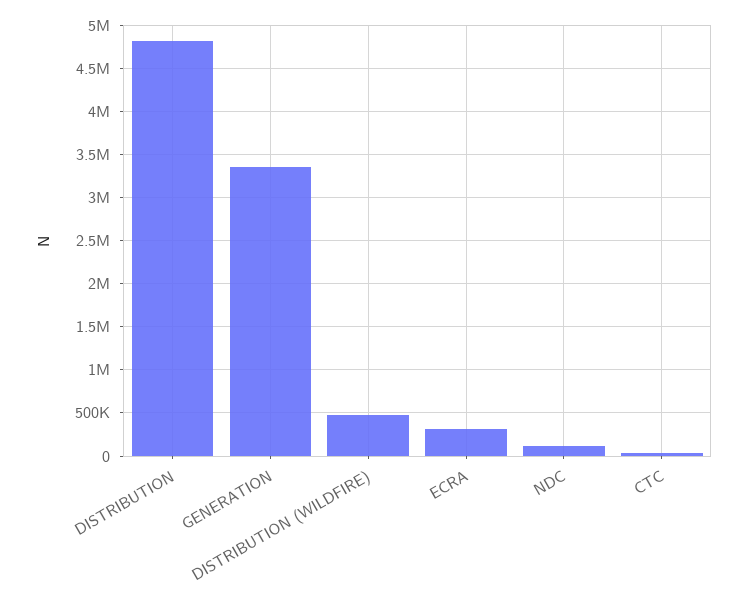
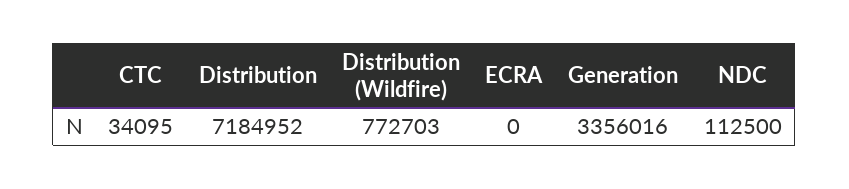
  {
-   "DISTRIBUTION": 4800000,
+   "DISTRIBUTION": 7184952,
    "GENERATION": 3356016,
-   "DISTRIBUTION (WILDFIRE)": 500000,
+   "DISTRIBUTION (WILDFIRE)": 772703,
-   "ECRA": 300000,
+   "ECRA": 0,
    "NDC": 112500,
    "CTC": 34095
  }

